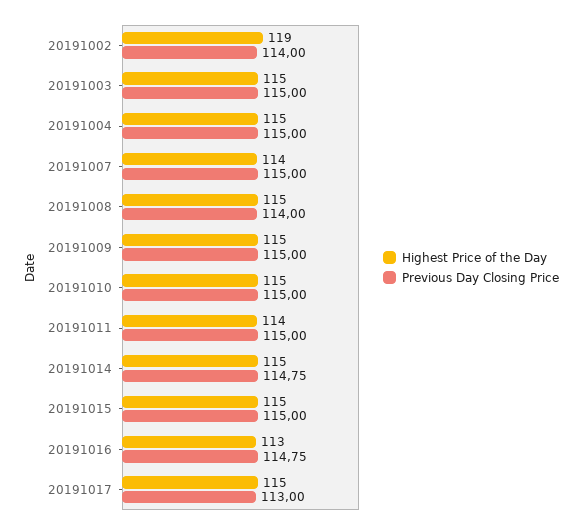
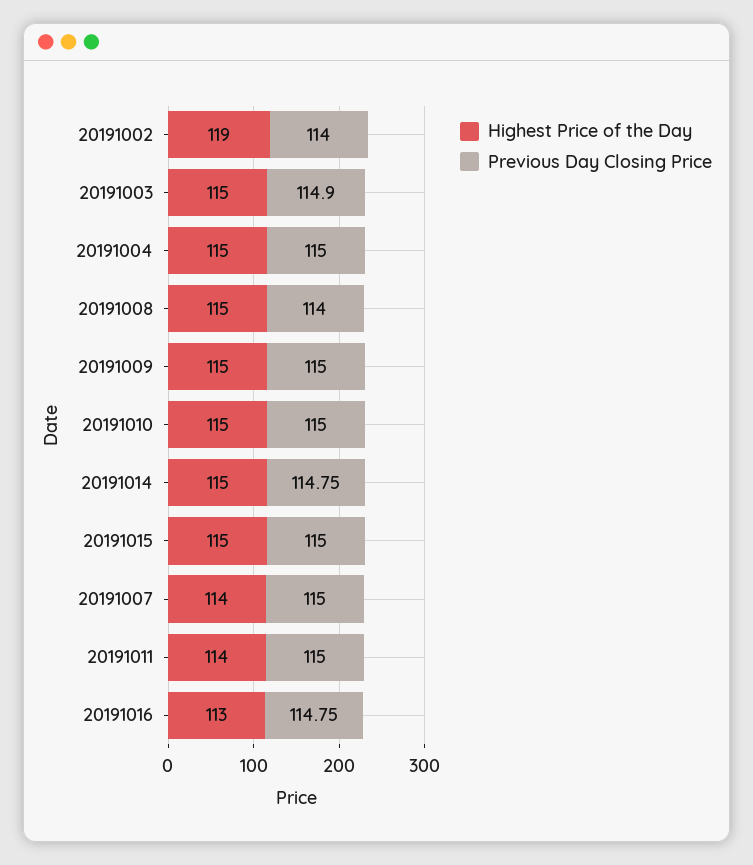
  {
    "Highest Price of the Day": {
      "20191002": 119,
      "20191003": 115,
      "20191004": 115,
      "20191007": 114,
      "20191008": 115,
      "20191009": 115,
      "20191010": 115,
      "20191011": 114,
      "20191014": 115,
      "20191015": 115,
-     "20191016": 113,
+     "20191016": 113
-     "20191017": 115
    },
    "Previous Day Closing Price": {
      "20191002": 114,
-     "20191003": 115,
+     "20191003": 114.9,
      "20191004": 115,
      "20191007": 115,
      "20191008": 114,
      "20191009": 115,
      "20191010": 115,
      "20191011": 115,
      "20191014": 114.75,
      "20191015": 115,
-     "20191016": 114.75,
+     "20191016": 114.75
-     "20191017": 113
    }
  }

